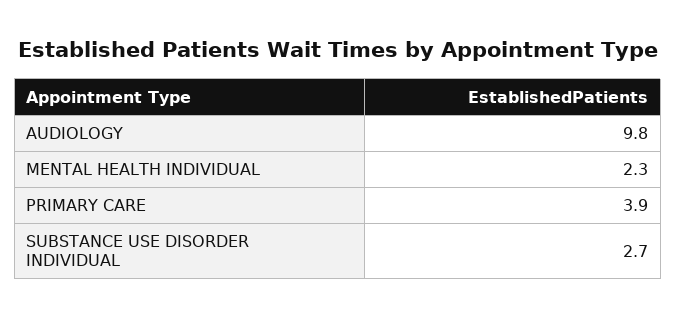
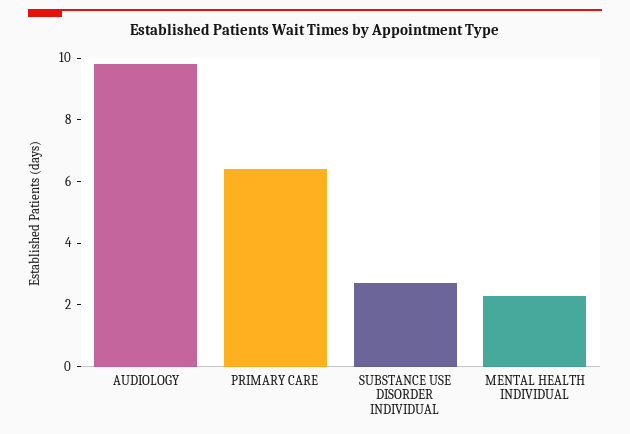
  {
    "AUDIOLOGY": 9.8,
    "MENTAL HEALTH INDIVIDUAL": 2.3,
-   "PRIMARY CARE": 3.9,
+   "PRIMARY CARE": 6.5,
    "SUBSTANCE USE DISORDER INDIVIDUAL": 2.7
  }

